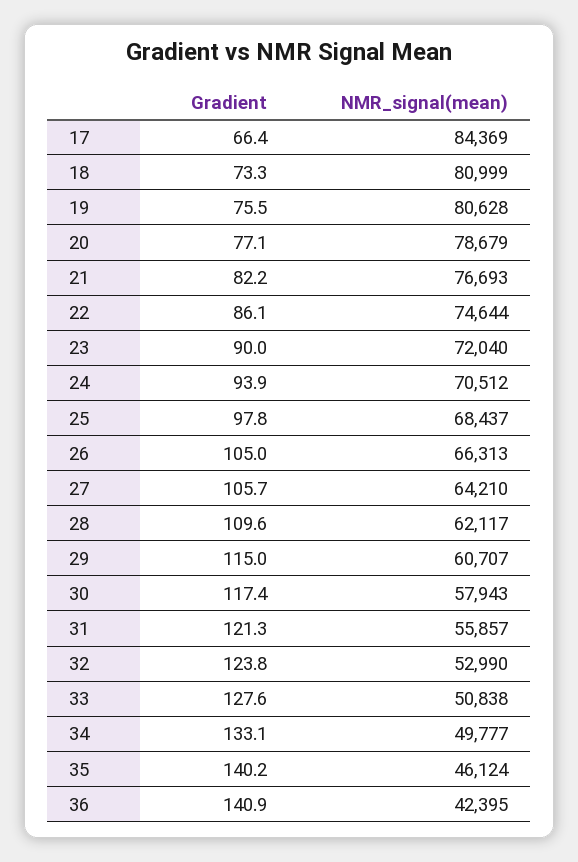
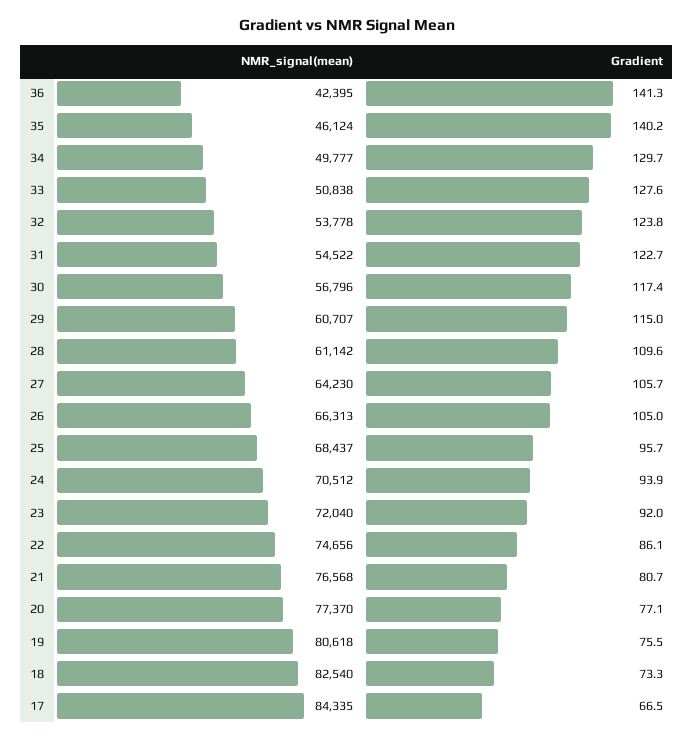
  {
    "Gradient": {
-     "17": 66.4,
+     "17": 66.5,
      "18": 73.3,
      "19": 75.5,
      "20": 77.1,
-     "21": 82.2,
+     "21": 80.7,
      "22": 86.1,
-     "23": 90,
+     "23": 92,
      "24": 93.9,
-     "25": 97.8,
+     "25": 95.7,
      "26": 105,
      "27": 105.7,
      "28": 109.6,
      "29": 115,
      "30": 117.4,
-     "31": 121.3,
+     "31": 122.7,
      "32": 123.8,
      "33": 127.6,
-     "34": 133.1,
+     "34": 129.7,
      "35": 140.2,
-     "36": 140.9
+     "36": 141.3
    },
    "NMR_signal(mean)": {
-     "17": 84369,
+     "17": 84335,
-     "18": 80999,
+     "18": 82540,
-     "19": 80628,
+     "19": 80618,
-     "20": 78679,
+     "20": 77370,
-     "21": 76693,
+     "21": 76568,
-     "22": 74644,
+     "22": 74656,
      "23": 72040,
      "24": 70512,
      "25": 68437,
      "26": 66313,
-     "27": 64210,
+     "27": 64230,
-     "28": 62117,
+     "28": 61142,
      "29": 60707,
-     "30": 57943,
+     "30": 56796,
-     "31": 55857,
+     "31": 54522,
-     "32": 52990,
+     "32": 53778,
      "33": 50838,
      "34": 49777,
      "35": 46124,
      "36": 42395
    }
  }

